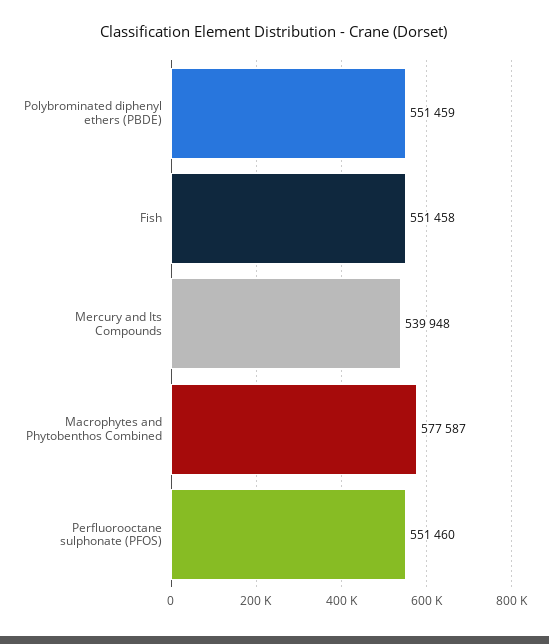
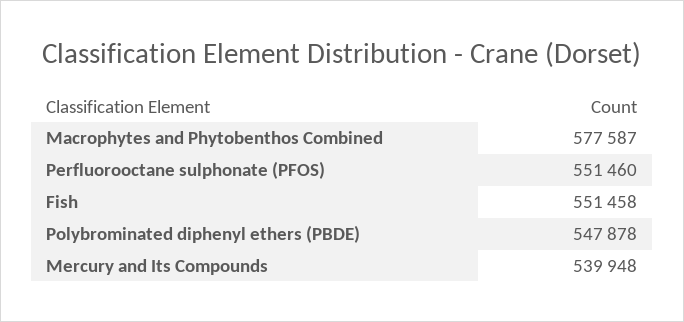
  {
-   "Polybrominated diphenyl ethers (PBDE)": 551459,
+   "Polybrominated diphenyl ethers (PBDE)": 547878,
    "Fish": 551458,
    "Mercury and Its Compounds": 539948,
    "Macrophytes and Phytobenthos Combined": 577587,
    "Perfluorooctane sulphonate (PFOS)": 551460
  }

